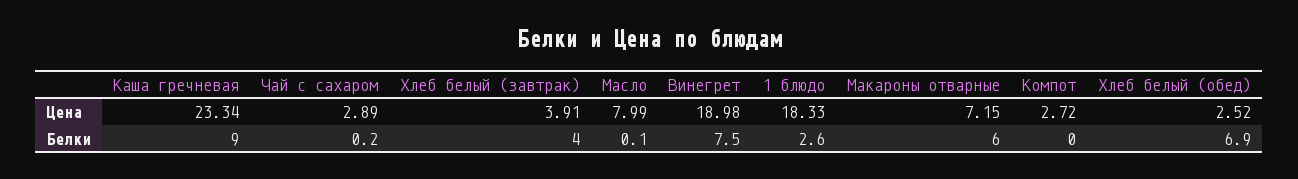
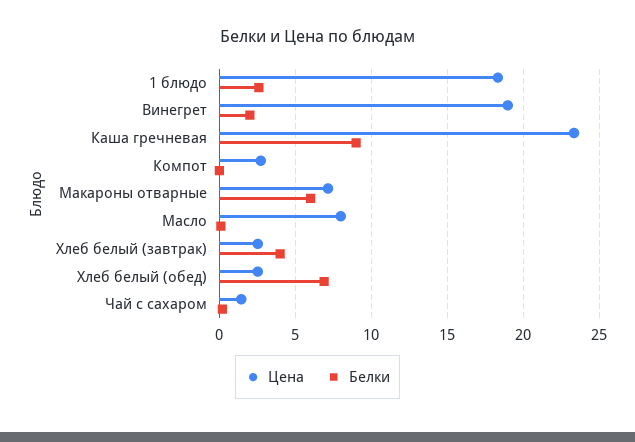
  {
    "Цена": {
      "Каша гречневая": 23.34,
-     "Чай с сахаром": 2.89,
+     "Чай с сахаром": 1.5,
-     "Хлеб белый (завтрак)": 3.91,
+     "Хлеб белый (завтрак)": 2.5,
      "Масло": 7.99,
      "Винегрет": 18.98,
      "1 блюдо": 18.33,
      "Макароны отварные": 7.15,
      "Компот": 2.72,
      "Хлеб белый (обед)": 2.52
    },
    "Белки": {
      "Каша гречневая": 9,
      "Чай с сахаром": 0.2,
      "Хлеб белый (завтрак)": 4,
      "Масло": 0.1,
-     "Винегрет": 7.5,
+     "Винегрет": 2,
      "1 блюдо": 2.6,
      "Макароны отварные": 6,
      "Компот": 0,
      "Хлеб белый (обед)": 6.9
    }
  }

